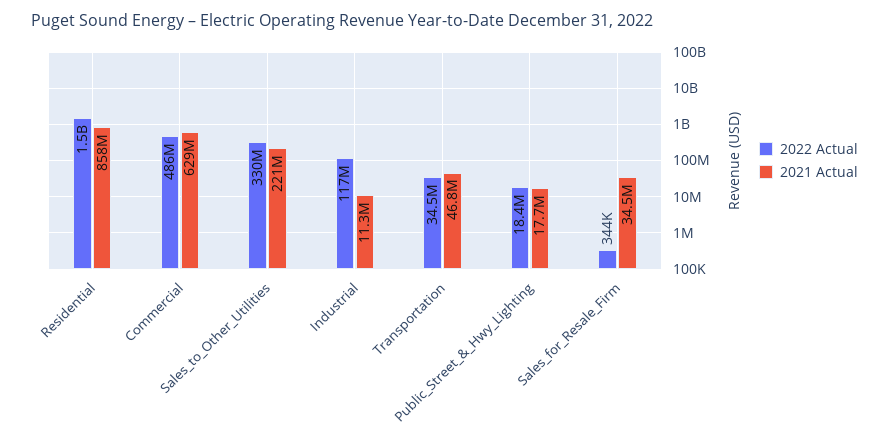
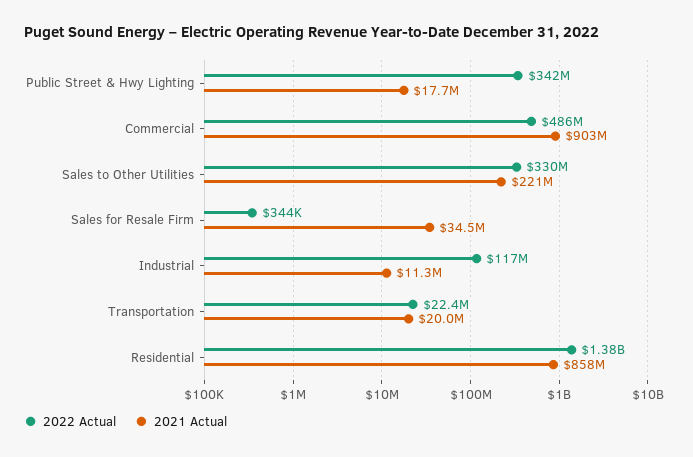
  {
    "2022 Actual": {
-     "Residential": 1500000000,
+     "Residential": 1380000000,
      "Commercial": 486000000,
      "Sales_to_Other_Utilities": 330000000,
      "Industrial": 117000000,
-     "Transportation": 34500000,
+     "Transportation": 22400000,
-     "Public_Street_&_Hwy_Lighting": 18400000,
+     "Public_Street_&_Hwy_Lighting": 342000000,
      "Sales_for_Resale_Firm": 344000
    },
    "2021 Actual": {
      "Residential": 858000000,
-     "Commercial": 629000000,
+     "Commercial": 903000000,
      "Sales_to_Other_Utilities": 221000000,
      "Industrial": 11300000,
-     "Transportation": 46800000,
+     "Transportation": 20000000,
      "Public_Street_&_Hwy_Lighting": 17700000,
      "Sales_for_Resale_Firm": 34500000
    }
  }

